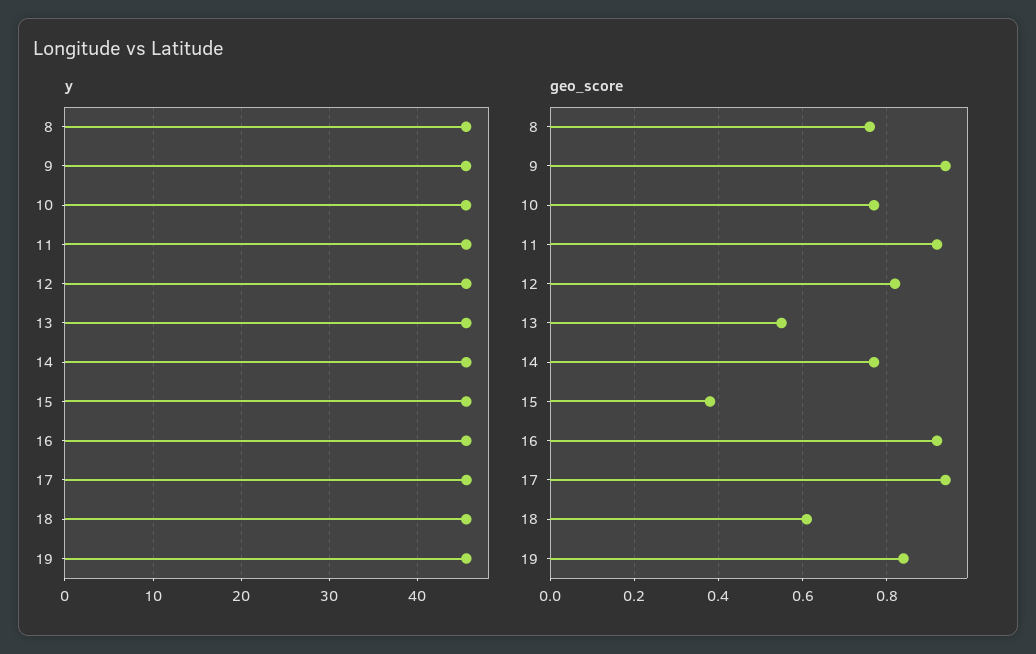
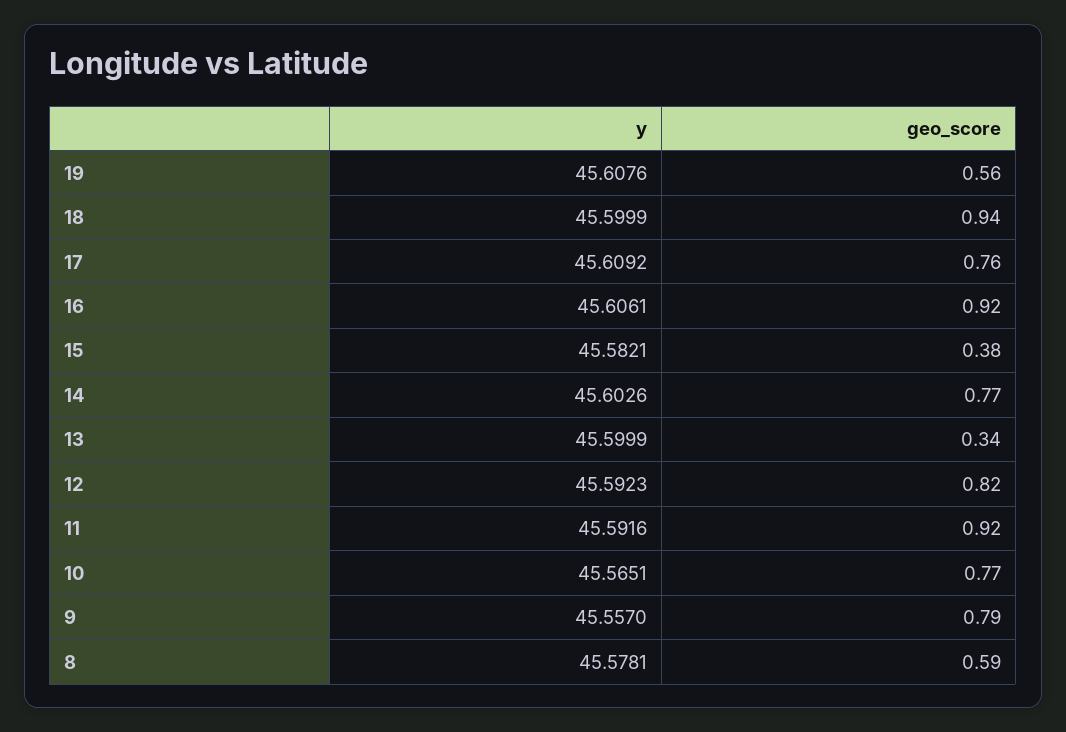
  {
    "y": {
      "8": 45.5781,
      "9": 45.557,
      "10": 45.5651,
      "11": 45.5916,
      "12": 45.5923,
      "13": 45.5999,
      "14": 45.6026,
      "15": 45.5821,
      "16": 45.6061,
      "17": 45.6092,
      "18": 45.5999,
      "19": 45.6076
    },
    "geo_score": {
-     "8": 0.75,
+     "8": 0.59,
-     "9": 0.95,
+     "9": 0.79,
      "10": 0.77,
      "11": 0.92,
      "12": 0.82,
-     "13": 0.55,
+     "13": 0.34,
      "14": 0.77,
      "15": 0.38,
      "16": 0.92,
-     "17": 0.95,
+     "17": 0.76,
-     "18": 0.6,
+     "18": 0.94,
-     "19": 0.85
+     "19": 0.56
    }
  }

